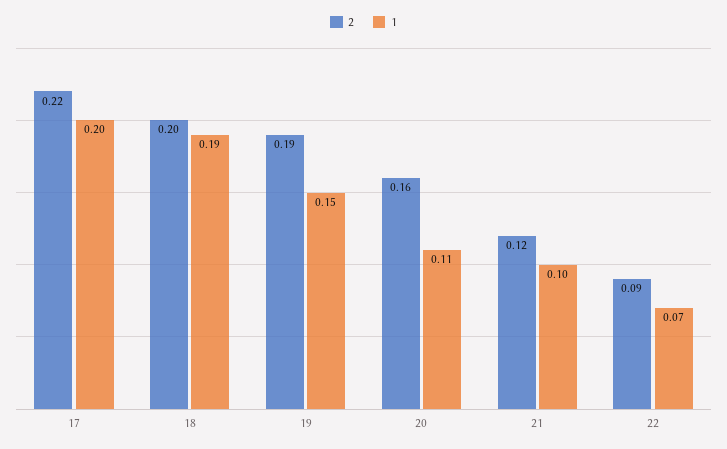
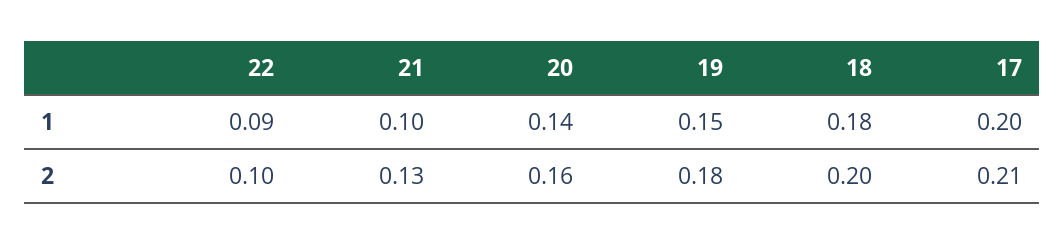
  {
    "2": {
-     "17": 0.22,
+     "17": 0.21,
      "18": 0.2,
-     "19": 0.19,
+     "19": 0.18,
      "20": 0.16,
-     "21": 0.12,
+     "21": 0.13,
-     "22": 0.09
+     "22": 0.1
    },
    "1": {
      "17": 0.2,
-     "18": 0.19,
+     "18": 0.18,
      "19": 0.15,
-     "20": 0.11,
+     "20": 0.14,
      "21": 0.1,
-     "22": 0.07
+     "22": 0.09
    }
  }

